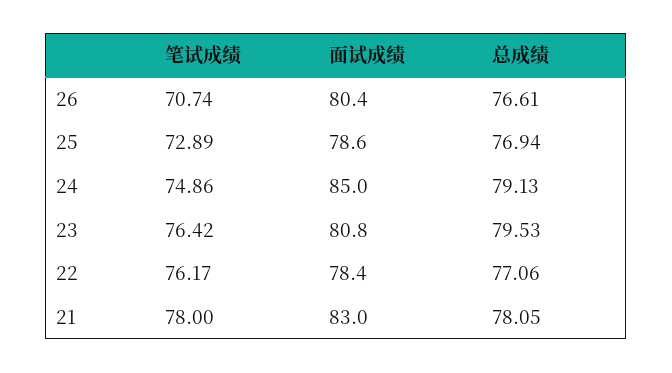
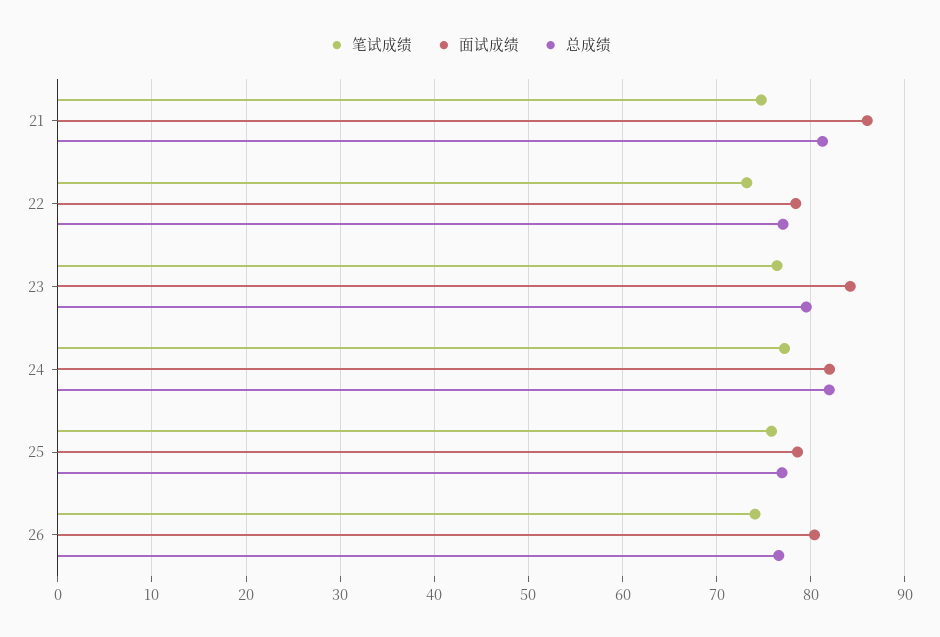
  {
    "笔试成绩": {
-     "26": 70.74,
+     "26": 74,
-     "25": 72.89,
+     "25": 76,
-     "24": 74.86,
+     "24": 77,
      "23": 76.42,
-     "22": 76.17,
+     "22": 73,
-     "21": 78
+     "21": 75
    },
    "面试成绩": {
      "26": 80.4,
      "25": 78.6,
-     "24": 85,
+     "24": 82,
-     "23": 80.8,
+     "23": 84,
      "22": 78.4,
-     "21": 83
+     "21": 86
    },
    "总成绩": {
      "26": 76.61,
      "25": 76.94,
-     "24": 79.13,
+     "24": 82,
      "23": 79.53,
      "22": 77.06,
-     "21": 78.05
+     "21": 81
    }
  }

